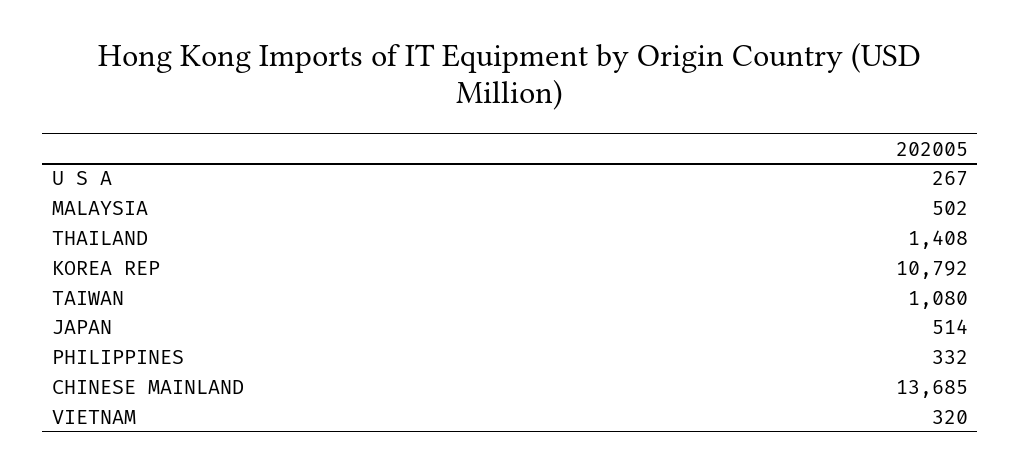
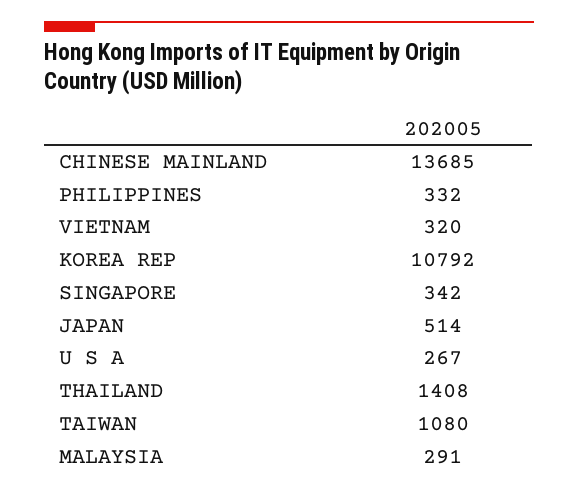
  {
    "U S A": 267,
-   "MALAYSIA": 502,
+   "MALAYSIA": 291,
    "THAILAND": 1408,
    "KOREA REP": 10792,
    "TAIWAN": 1080,
    "JAPAN": 514,
    "PHILIPPINES": 332,
    "CHINESE MAINLAND": 13685,
-   "VIETNAM": 320
+   "VIETNAM": 320,
+   "SINGAPORE": 342
  }

